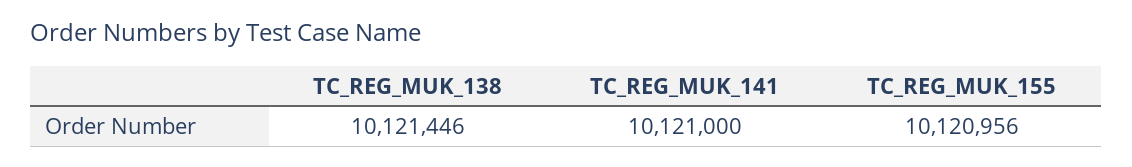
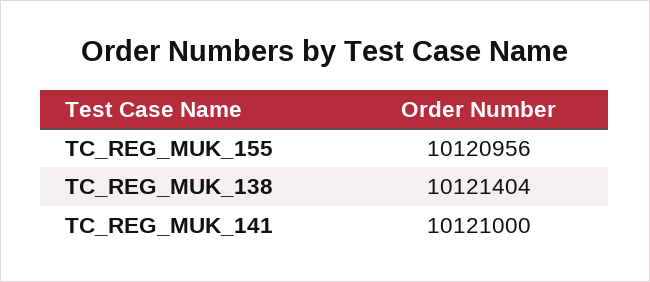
  {
-   "TC_REG_MUK_138": 10121446,
+   "TC_REG_MUK_138": 10121404,
    "TC_REG_MUK_141": 10121000,
    "TC_REG_MUK_155": 10120956
  }

